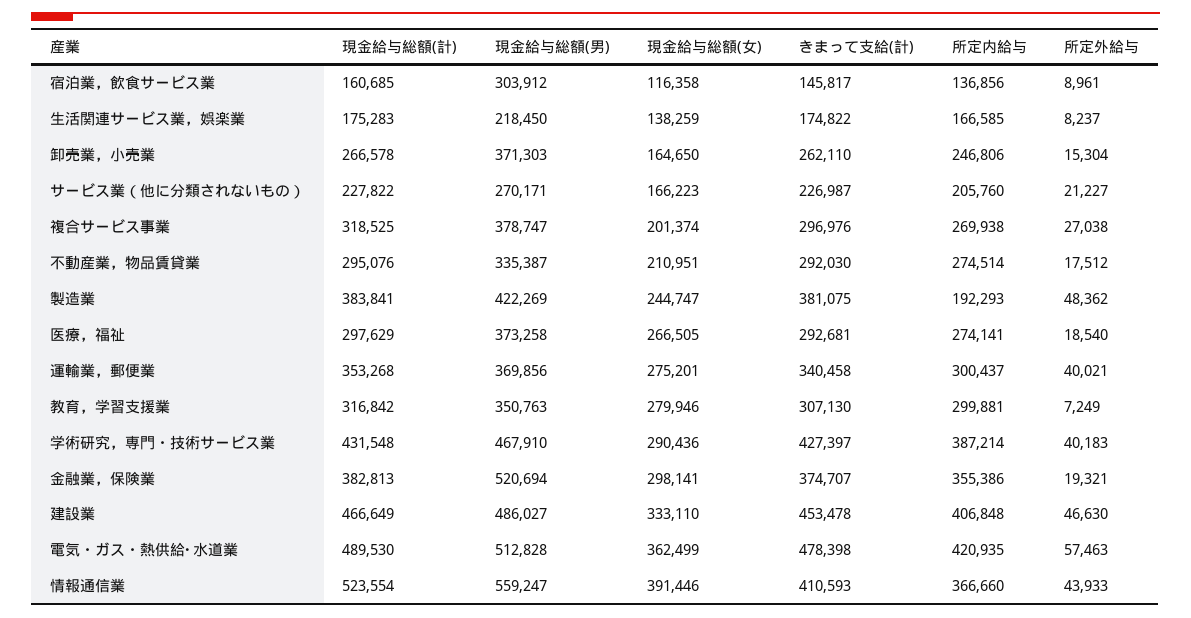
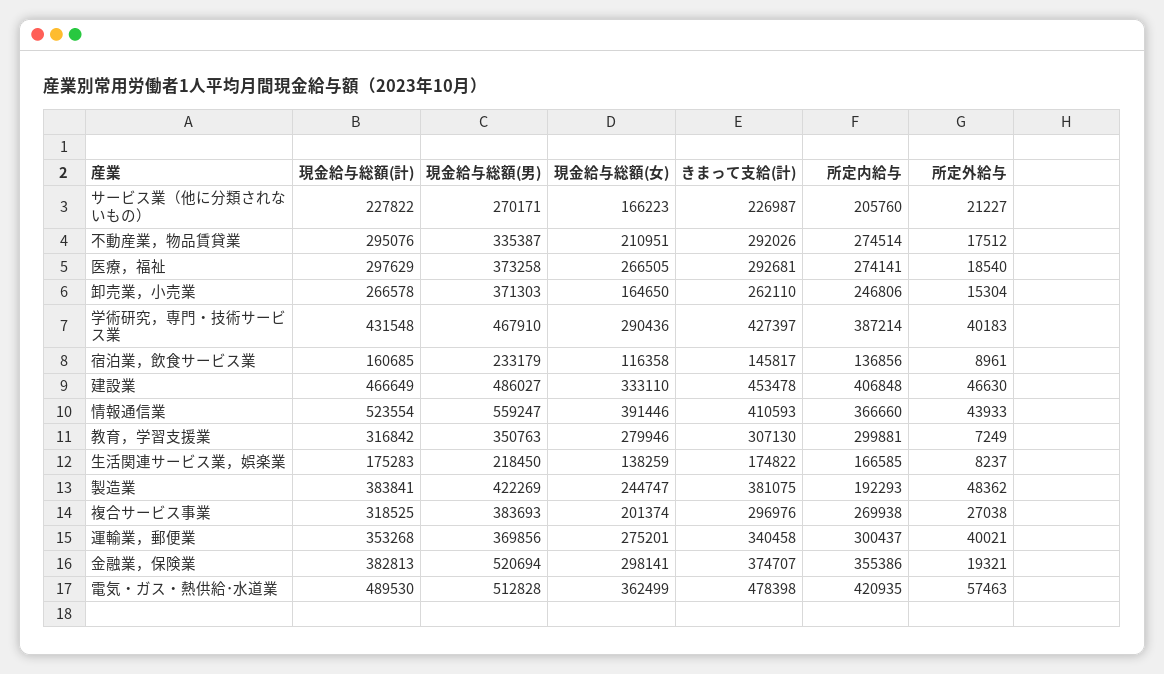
  {
    "現金給与総額(計)": {
      "宿泊業，飲食サービス業": 160685,
      "生活関連サービス業，娯楽業": 175283,
      "卸売業，小売業": 266578,
      "サービス業（他に分類されないもの）": 227822,
      "複合サービス事業": 318525,
      "不動産業，物品賃貸業": 295076,
      "製造業": 383841,
      "医療，福祉": 297629,
      "運輸業，郵便業": 353268,
      "教育，学習支援業": 316842,
      "学術研究，専門・技術サービス業": 431548,
      "金融業，保険業": 382813,
      "建設業": 466649,
      "電気・ガス・熱供給･水道業": 489530,
      "情報通信業": 523554
    },
    "現金給与総額(男)": {
-     "宿泊業，飲食サービス業": 303912,
+     "宿泊業，飲食サービス業": 233179,
      "生活関連サービス業，娯楽業": 218450,
      "卸売業，小売業": 371303,
      "サービス業（他に分類されないもの）": 270171,
-     "複合サービス事業": 378747,
+     "複合サービス事業": 383693,
      "不動産業，物品賃貸業": 335387,
      "製造業": 422269,
      "医療，福祉": 373258,
      "運輸業，郵便業": 369856,
      "教育，学習支援業": 350763,
      "学術研究，専門・技術サービス業": 467910,
      "金融業，保険業": 520694,
      "建設業": 486027,
      "電気・ガス・熱供給･水道業": 512828,
      "情報通信業": 559247
    },
    "現金給与総額(女)": {
      "宿泊業，飲食サービス業": 116358,
      "生活関連サービス業，娯楽業": 138259,
      "卸売業，小売業": 164650,
      "サービス業（他に分類されないもの）": 166223,
      "複合サービス事業": 201374,
      "不動産業，物品賃貸業": 210951,
      "製造業": 244747,
      "医療，福祉": 266505,
      "運輸業，郵便業": 275201,
      "教育，学習支援業": 279946,
      "学術研究，専門・技術サービス業": 290436,
      "金融業，保険業": 298141,
      "建設業": 333110,
      "電気・ガス・熱供給･水道業": 362499,
      "情報通信業": 391446
    },
    "きまって支給(計)": {
      "宿泊業，飲食サービス業": 145817,
      "生活関連サービス業，娯楽業": 174822,
      "卸売業，小売業": 262110,
      "サービス業（他に分類されないもの）": 226987,
      "複合サービス事業": 296976,
-     "不動産業，物品賃貸業": 292030,
+     "不動産業，物品賃貸業": 292026,
      "製造業": 381075,
      "医療，福祉": 292681,
      "運輸業，郵便業": 340458,
      "教育，学習支援業": 307130,
      "学術研究，専門・技術サービス業": 427397,
      "金融業，保険業": 374707,
      "建設業": 453478,
      "電気・ガス・熱供給･水道業": 478398,
      "情報通信業": 410593
    },
    "所定内給与": {
      "宿泊業，飲食サービス業": 136856,
      "生活関連サービス業，娯楽業": 166585,
      "卸売業，小売業": 246806,
      "サービス業（他に分類されないもの）": 205760,
      "複合サービス事業": 269938,
      "不動産業，物品賃貸業": 274514,
      "製造業": 192293,
      "医療，福祉": 274141,
      "運輸業，郵便業": 300437,
      "教育，学習支援業": 299881,
      "学術研究，専門・技術サービス業": 387214,
      "金融業，保険業": 355386,
      "建設業": 406848,
      "電気・ガス・熱供給･水道業": 420935,
      "情報通信業": 366660
    },
    "所定外給与": {
      "宿泊業，飲食サービス業": 8961,
      "生活関連サービス業，娯楽業": 8237,
      "卸売業，小売業": 15304,
      "サービス業（他に分類されないもの）": 21227,
      "複合サービス事業": 27038,
      "不動産業，物品賃貸業": 17512,
      "製造業": 48362,
      "医療，福祉": 18540,
      "運輸業，郵便業": 40021,
      "教育，学習支援業": 7249,
      "学術研究，専門・技術サービス業": 40183,
      "金融業，保険業": 19321,
      "建設業": 46630,
      "電気・ガス・熱供給･水道業": 57463,
      "情報通信業": 43933
    }
  }

